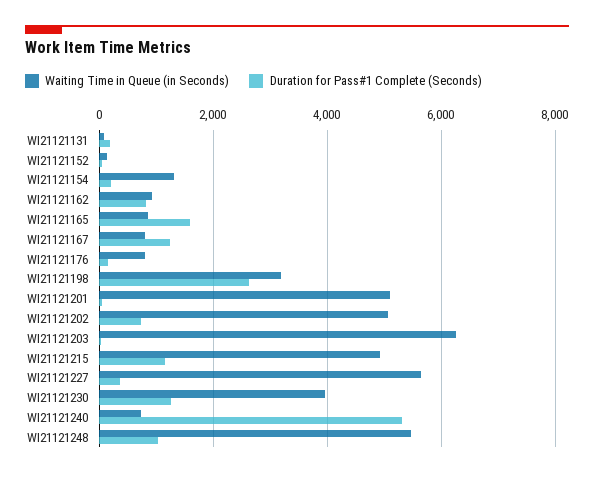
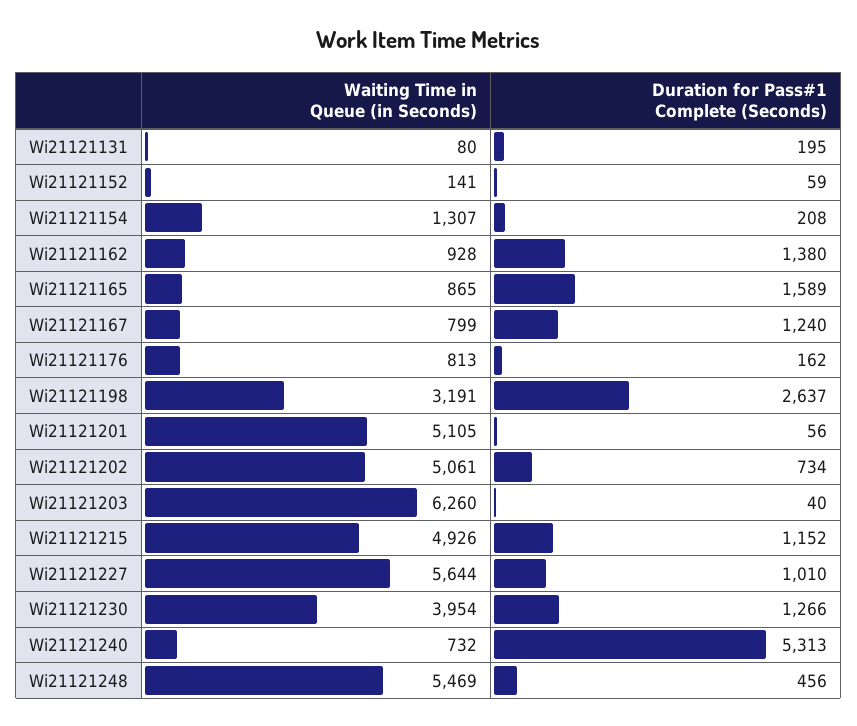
  {
    "Waiting Time in Queue (in Seconds)": {
      "WI21121131": 80,
      "WI21121152": 141,
      "WI21121154": 1307,
      "WI21121162": 928,
      "WI21121165": 865,
      "WI21121167": 799,
      "WI21121176": 813,
      "WI21121198": 3191,
      "WI21121201": 5105,
      "WI21121202": 5061,
      "WI21121203": 6260,
      "WI21121215": 4926,
      "WI21121227": 5644,
      "WI21121230": 3954,
      "WI21121240": 732,
      "WI21121248": 5469
    },
    "Duration for Pass#1 Complete (Seconds)": {
      "WI21121131": 195,
      "WI21121152": 59,
      "WI21121154": 208,
-     "WI21121162": 800,
+     "WI21121162": 1380,
      "WI21121165": 1589,
      "WI21121167": 1240,
      "WI21121176": 162,
      "WI21121198": 2637,
      "WI21121201": 56,
      "WI21121202": 734,
      "WI21121203": 40,
      "WI21121215": 1152,
-     "WI21121227": 400,
+     "WI21121227": 1010,
      "WI21121230": 1266,
      "WI21121240": 5313,
-     "WI21121248": 1000
+     "WI21121248": 456
    }
  }

